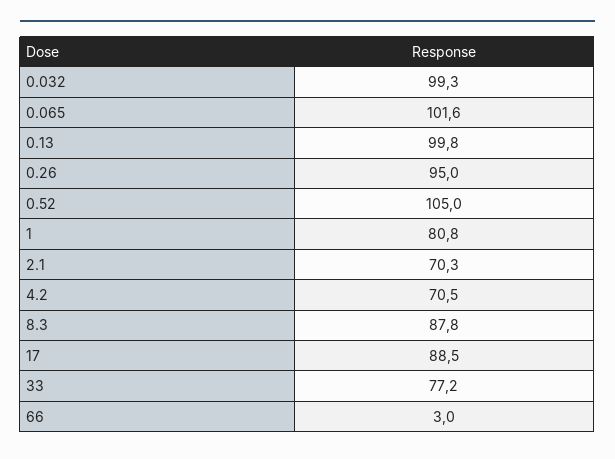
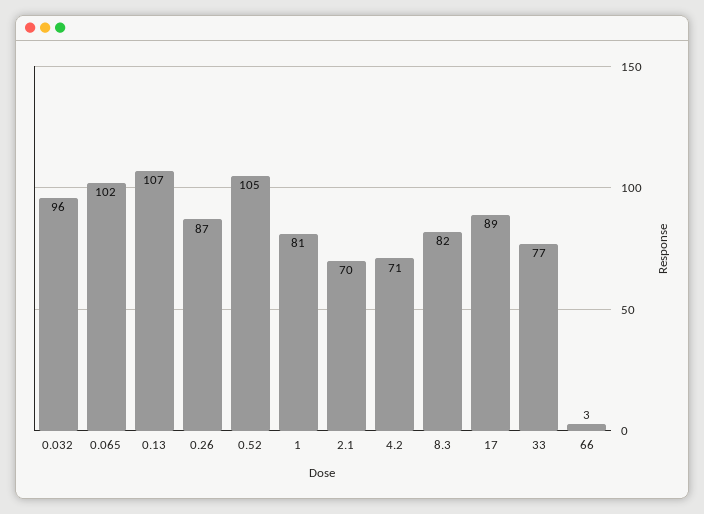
  {
-   "0.032": 99.3,
+   "0.032": 96,
    "0.065": 101.6,
-   "0.13": 99.8,
+   "0.13": 107,
-   "0.26": 95,
+   "0.26": 87,
    "0.52": 105,
    "1": 80.8,
    "2.1": 70.3,
    "4.2": 70.5,
-   "8.3": 87.8,
+   "8.3": 82,
    "17": 88.5,
    "33": 77.2,
    "66": 3
  }

